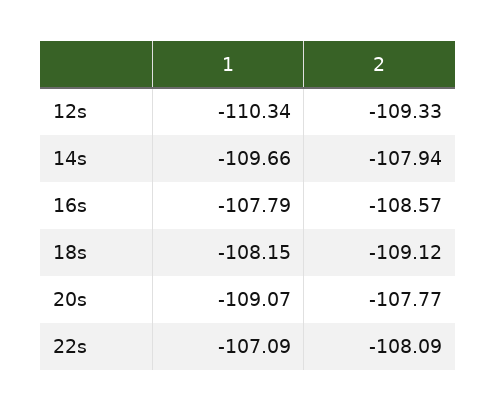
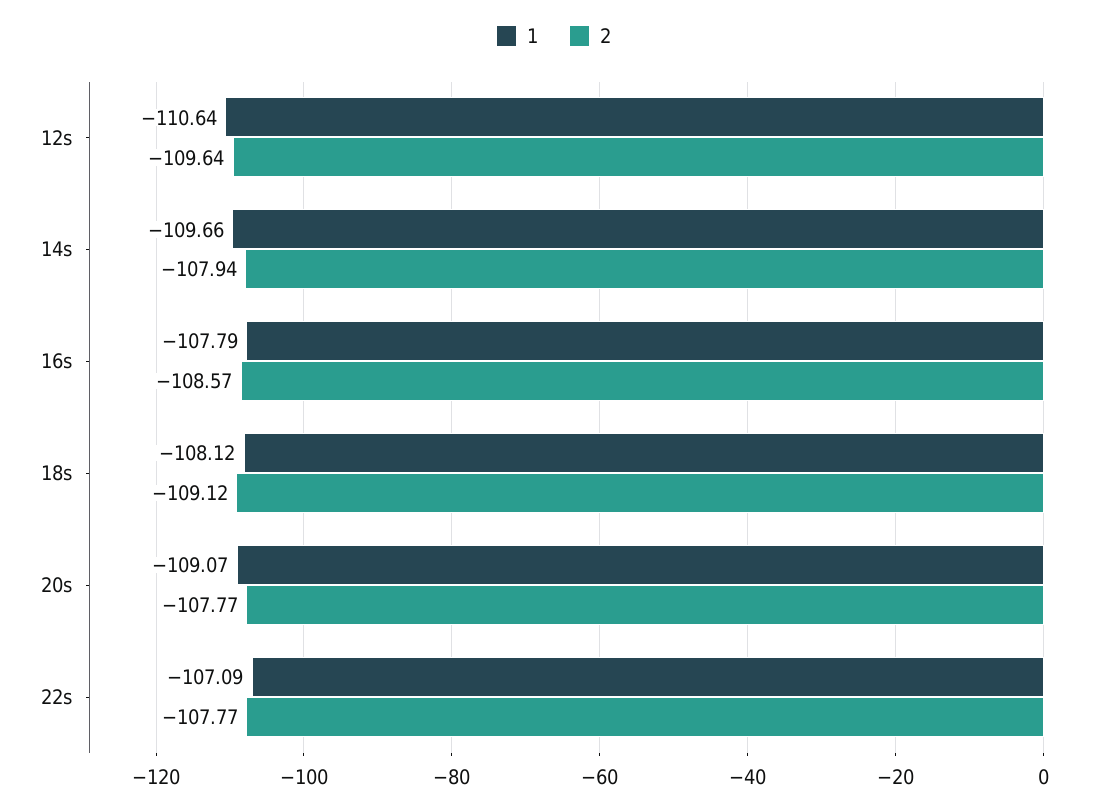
  {
    "1": {
-     "12s": -110.34,
+     "12s": -110.64,
      "14s": -109.66,
      "16s": -107.79,
-     "18s": -108.15,
+     "18s": -108.12,
      "20s": -109.07,
      "22s": -107.09
    },
    "2": {
-     "12s": -109.33,
+     "12s": -109.64,
      "14s": -107.94,
      "16s": -108.57,
      "18s": -109.12,
      "20s": -107.77,
-     "22s": -108.09
+     "22s": -107.77
    }
  }

